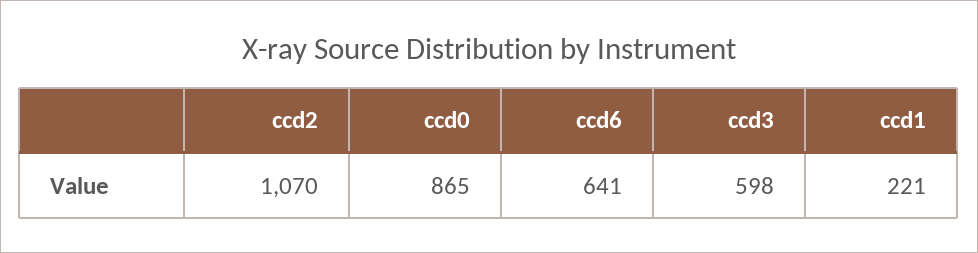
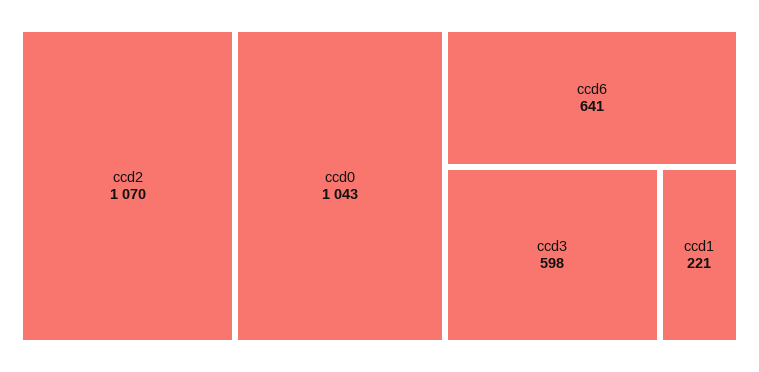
  {
    "ccd2": 1070,
-   "ccd0": 865,
+   "ccd0": 1043,
    "ccd6": 641,
    "ccd3": 598,
    "ccd1": 221
  }

